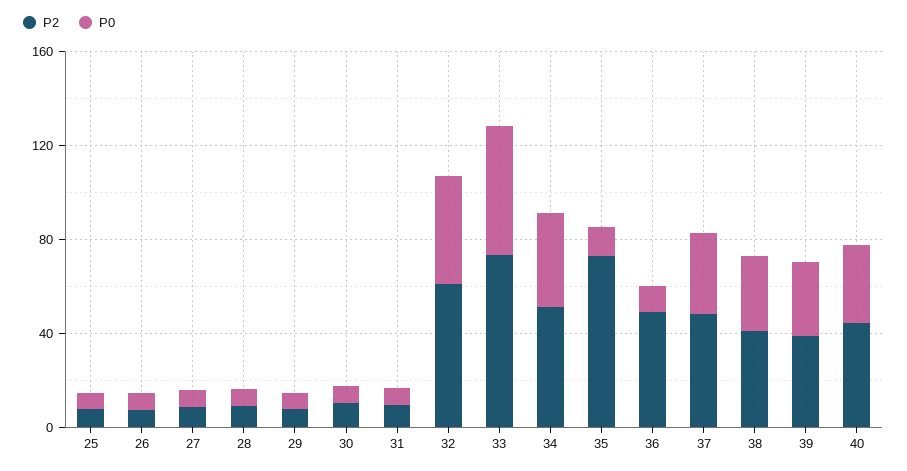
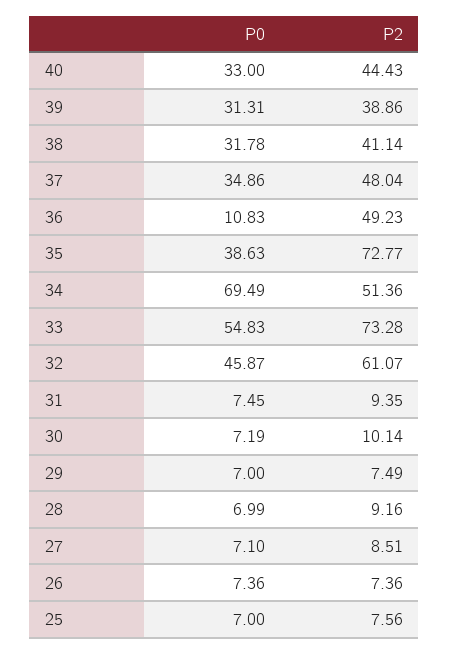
  {
    "P2": {
      "25": 7.56,
      "26": 7.36,
      "27": 8.51,
      "28": 9.16,
      "29": 7.49,
      "30": 10.14,
      "31": 9.35,
      "32": 61.07,
      "33": 73.28,
      "34": 51.36,
      "35": 72.77,
      "36": 49.23,
      "37": 48.04,
      "38": 41.14,
      "39": 38.86,
      "40": 44.43
    },
    "P0": {
      "25": 7,
      "26": 7.36,
      "27": 7.1,
      "28": 6.99,
      "29": 7,
      "30": 7.19,
      "31": 7.45,
      "32": 45.87,
      "33": 54.83,
-     "34": 40,
+     "34": 69.49,
-     "35": 10,
+     "35": 38.63,
      "36": 10.83,
      "37": 34.86,
      "38": 31.78,
      "39": 31.31,
      "40": 33
    }
  }

